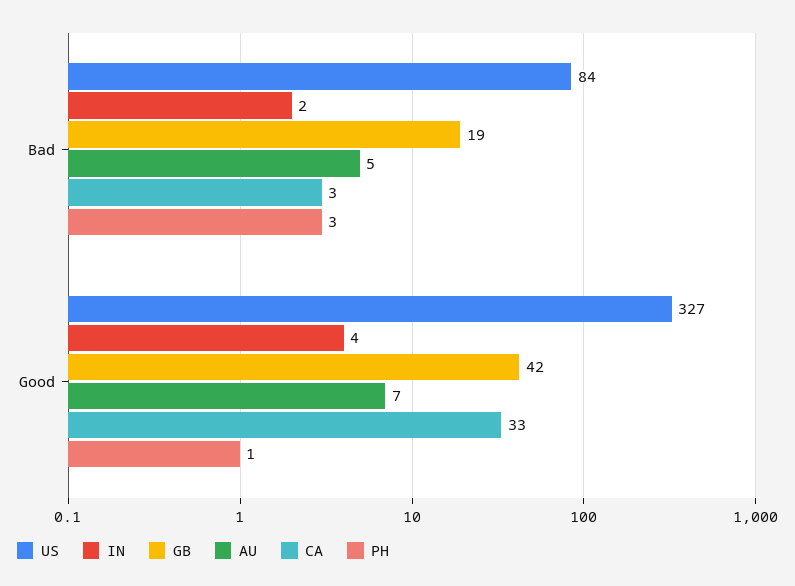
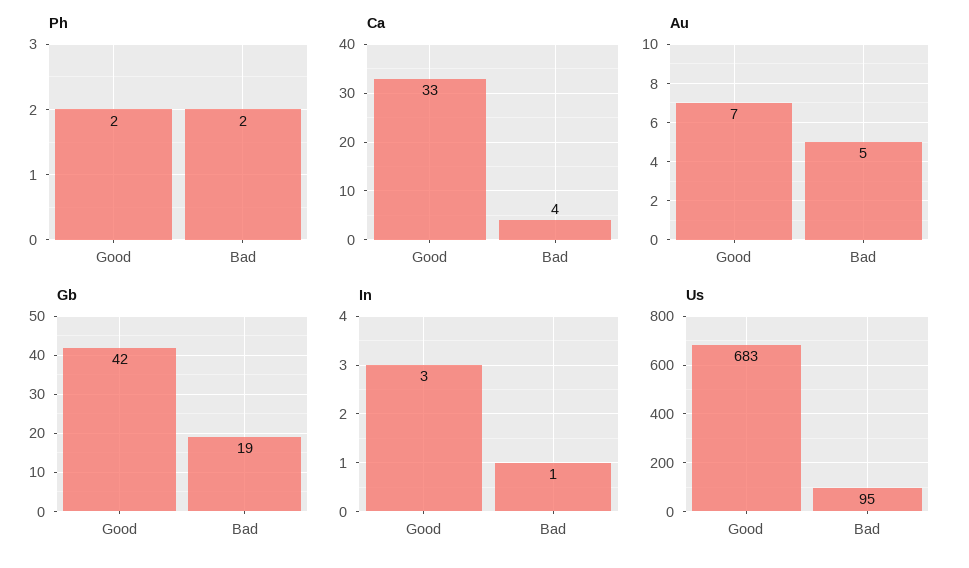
  {
    "US": {
-     "Bad": 84,
+     "Bad": 95,
-     "Good": 327
+     "Good": 683
    },
    "IN": {
-     "Bad": 2,
+     "Bad": 1,
-     "Good": 4
+     "Good": 3
    },
    "GB": {
      "Bad": 19,
      "Good": 42
    },
    "AU": {
      "Bad": 5,
      "Good": 7
    },
    "CA": {
-     "Bad": 3,
+     "Bad": 4,
      "Good": 33
    },
    "PH": {
-     "Bad": 3,
+     "Bad": 2,
-     "Good": 1
+     "Good": 2
    }
  }

